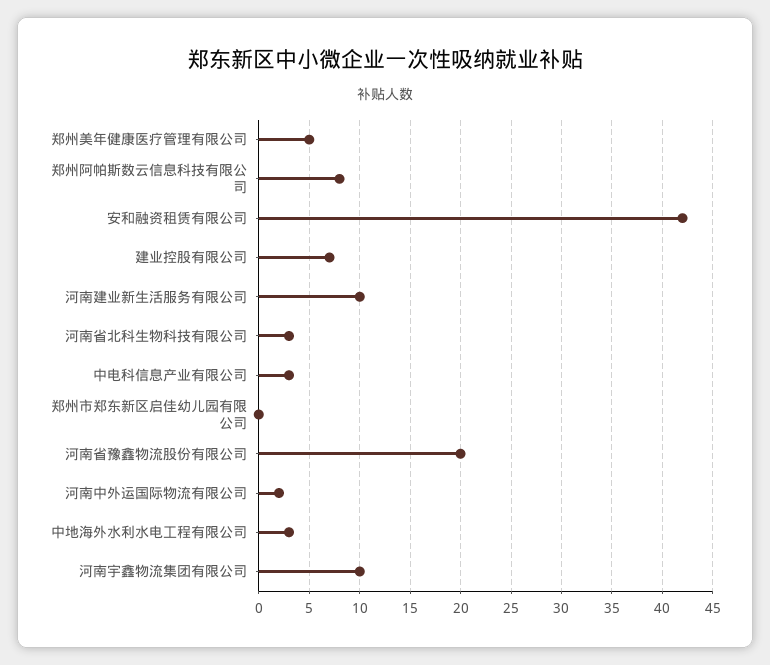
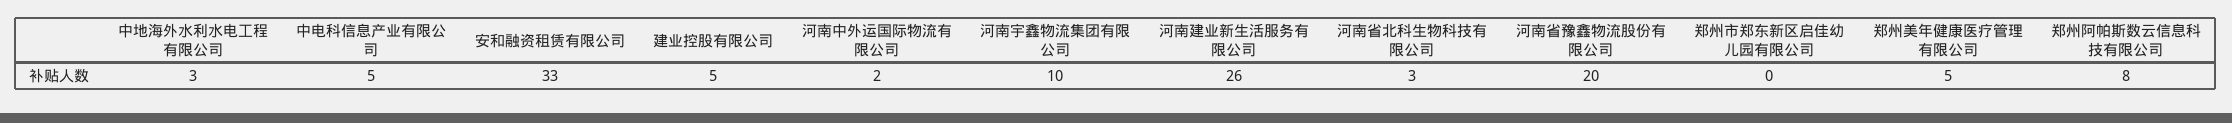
  {
    "郑州美年健康医疗管理有限公司": 5,
    "郑州阿帕斯数云信息科技有限公司": 8,
-   "安和融资租赁有限公司": 42,
+   "安和融资租赁有限公司": 33,
-   "建业控股有限公司": 7,
+   "建业控股有限公司": 5,
-   "河南建业新生活服务有限公司": 10,
+   "河南建业新生活服务有限公司": 26,
    "河南省北科生物科技有限公司": 3,
-   "中电科信息产业有限公司": 3,
+   "中电科信息产业有限公司": 5,
    "郑州市郑东新区启佳幼儿园有限公司": 0,
    "河南省豫鑫物流股份有限公司": 20,
    "河南中外运国际物流有限公司": 2,
    "中地海外水利水电工程有限公司": 3,
    "河南宇鑫物流集团有限公司": 10
  }

